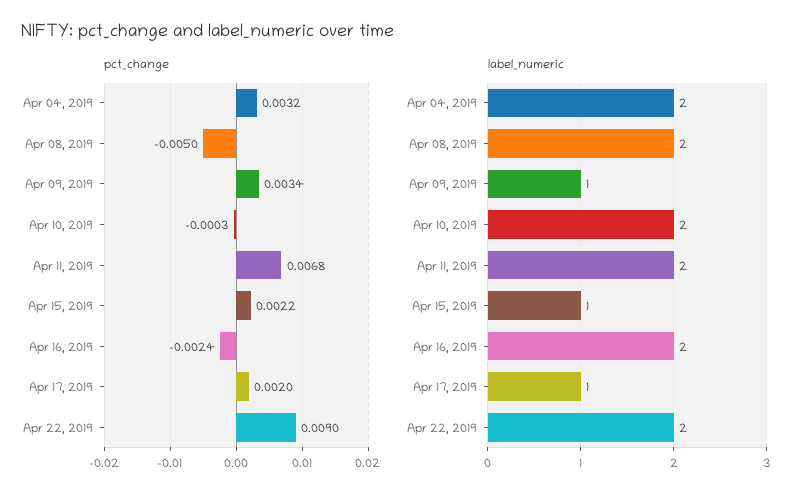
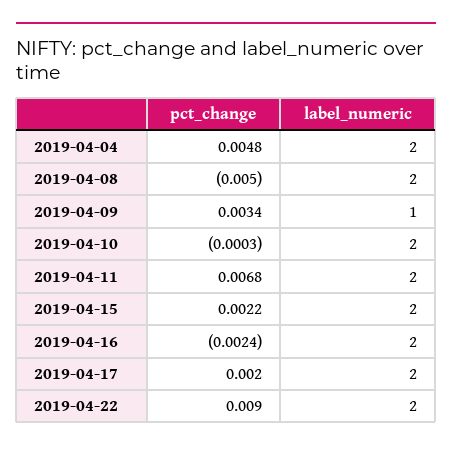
  {
    "pct_change": {
-     "Apr 04, 2019": 0.0032,
+     "Apr 04, 2019": 0.0048,
      "Apr 08, 2019": -0.005,
      "Apr 09, 2019": 0.0034,
      "Apr 10, 2019": -0.0003,
      "Apr 11, 2019": 0.0068,
      "Apr 15, 2019": 0.0022,
      "Apr 16, 2019": -0.0024,
      "Apr 17, 2019": 0.002,
      "Apr 22, 2019": 0.009
    },
    "label_numeric": {
      "Apr 04, 2019": 2,
      "Apr 08, 2019": 2,
      "Apr 09, 2019": 1,
      "Apr 10, 2019": 2,
      "Apr 11, 2019": 2,
-     "Apr 15, 2019": 1,
+     "Apr 15, 2019": 2,
      "Apr 16, 2019": 2,
-     "Apr 17, 2019": 1,
+     "Apr 17, 2019": 2,
      "Apr 22, 2019": 2
    }
  }

